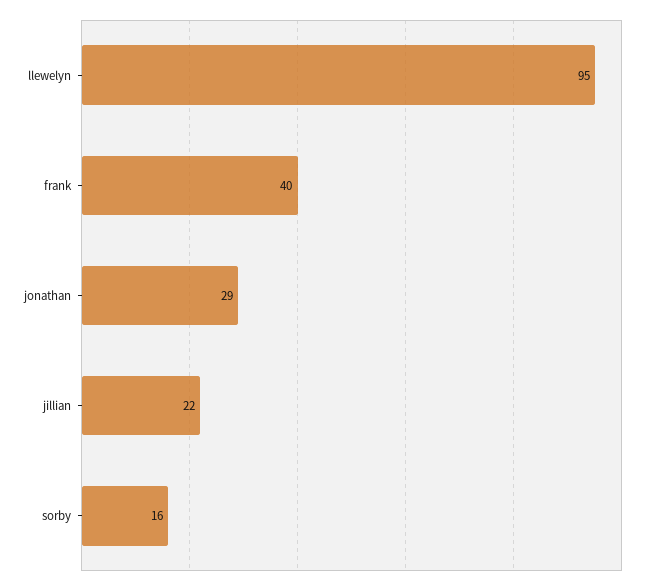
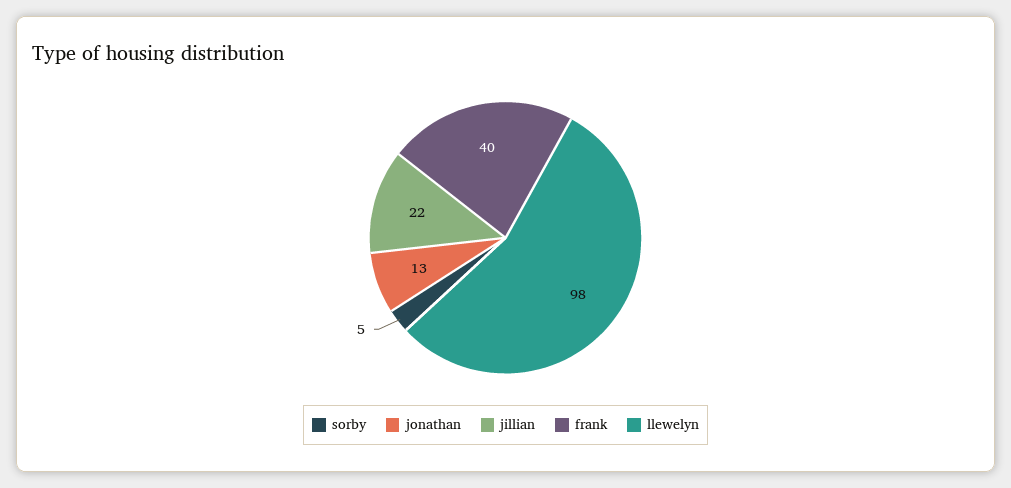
  {
-   "llewelyn": 95,
+   "llewelyn": 98,
    "frank": 40,
-   "jonathan": 29,
+   "jonathan": 13,
    "jillian": 22,
-   "sorby": 16
+   "sorby": 5
  }

